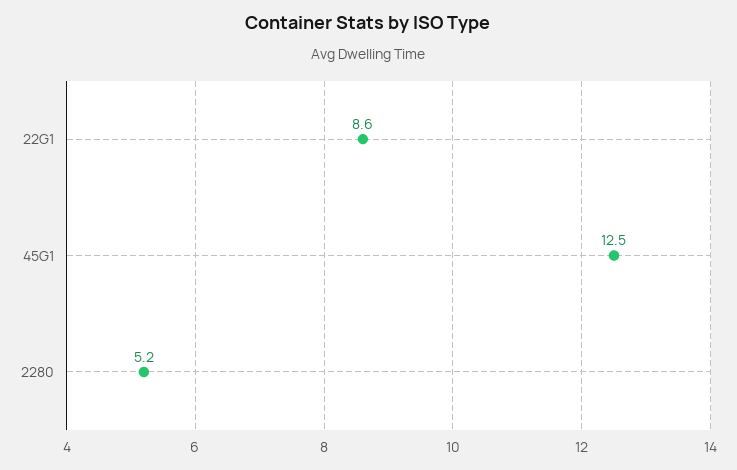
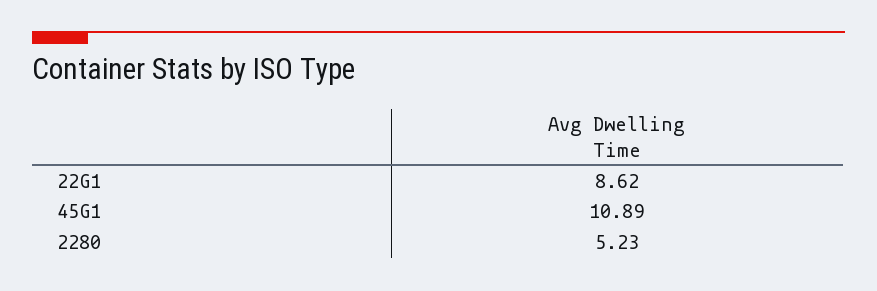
  {
    "22G1": 8.62,
-   "45G1": 12.5,
+   "45G1": 10.89,
    "2280": 5.23
  }

